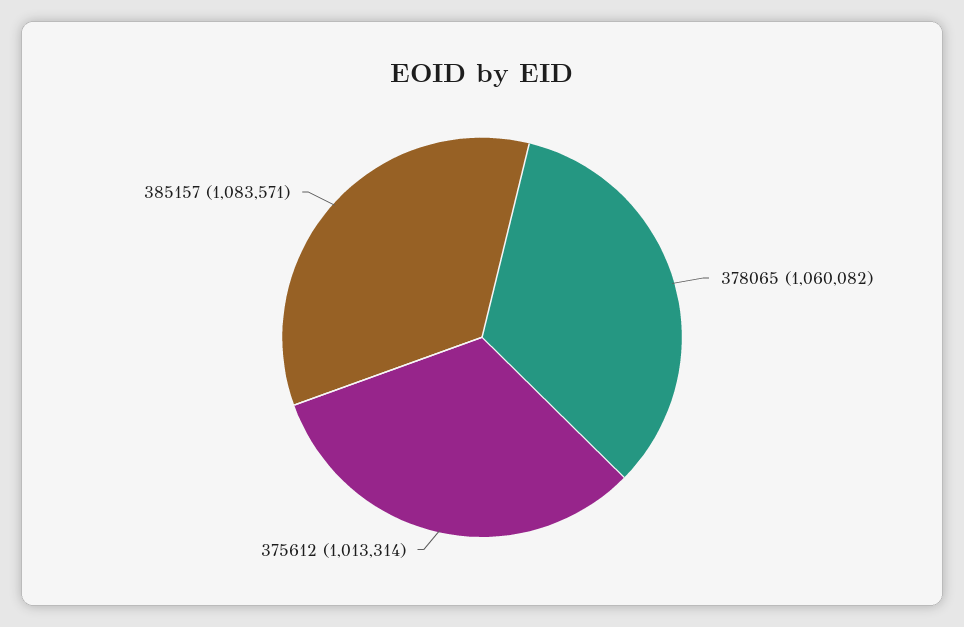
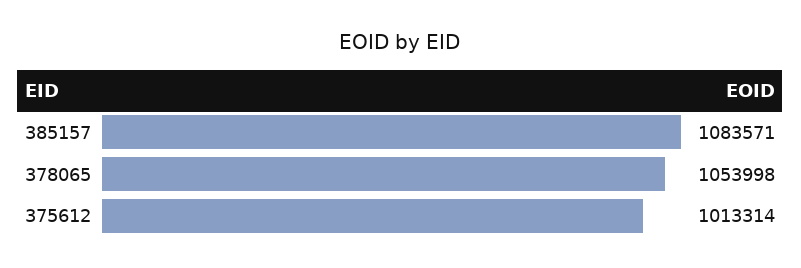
  {
-   "378065": 1060082,
+   "378065": 1053998,
    "375612": 1013314,
    "385157": 1083571
  }

